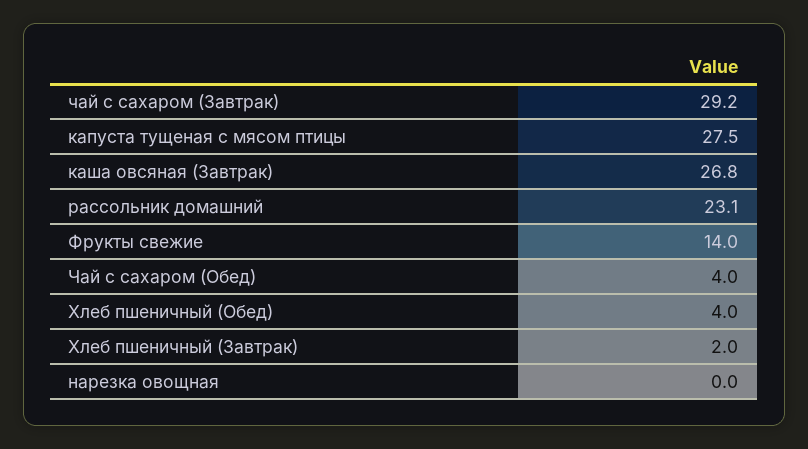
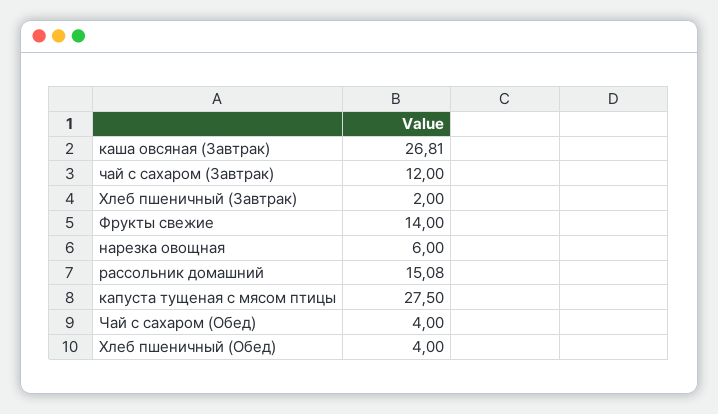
  {
-   "чай с сахаром (Завтрак)": 29.2,
+   "чай с сахаром (Завтрак)": 12,
    "капуста тущеная с мясом птицы": 27.5,
    "каша овсяная (Завтрак)": 26.81,
-   "рассольник домашний": 23.1,
+   "рассольник домашний": 15.08,
    "Фрукты свежие": 14,
    "Чай с сахаром (Обед)": 4,
    "Хлеб пшеничный (Обед)": 4,
    "Хлеб пшеничный (Завтрак)": 2,
-   "нарезка овощная": 0
+   "нарезка овощная": 6
  }

